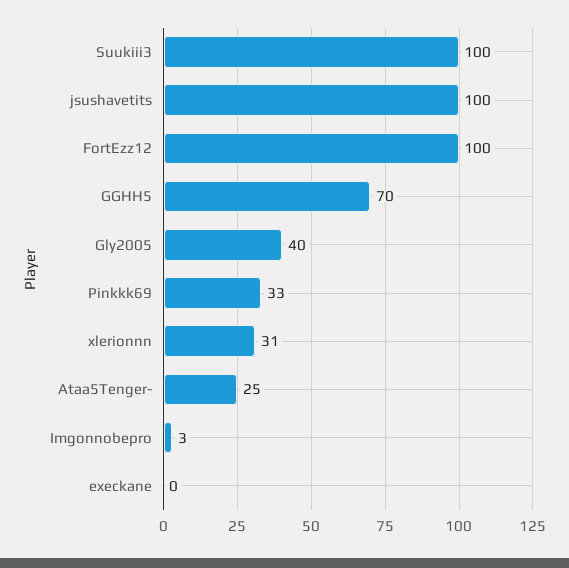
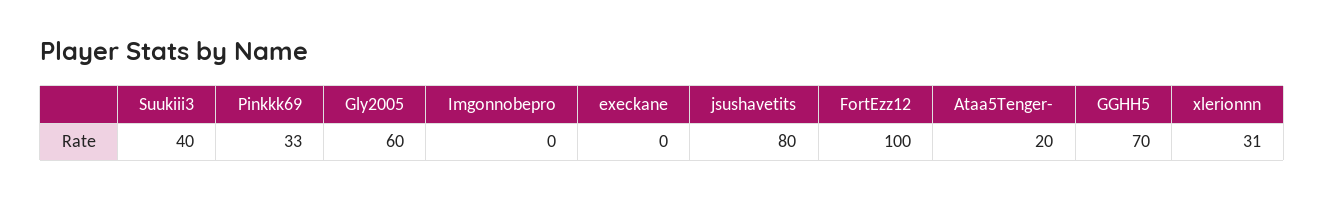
  {
-   "Suukiii3": 100,
+   "Suukiii3": 40,
-   "jsushavetits": 100,
+   "jsushavetits": 80,
    "FortEzz12": 100,
    "GGHH5": 70,
-   "Gly2005": 40,
+   "Gly2005": 60,
    "Pinkkk69": 33,
    "xlerionnn": 31,
-   "Ataa5Tenger-": 25,
+   "Ataa5Tenger-": 20,
-   "Imgonnobepro": 3,
+   "Imgonnobepro": 0,
    "execkane": 0
  }

